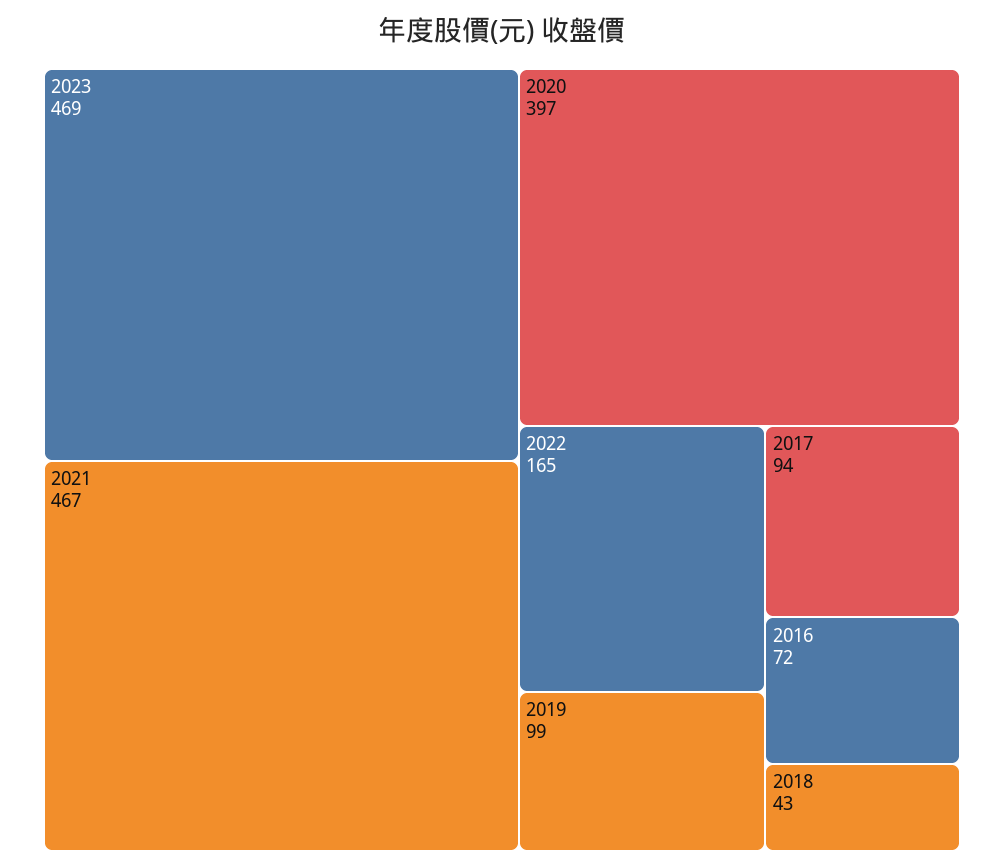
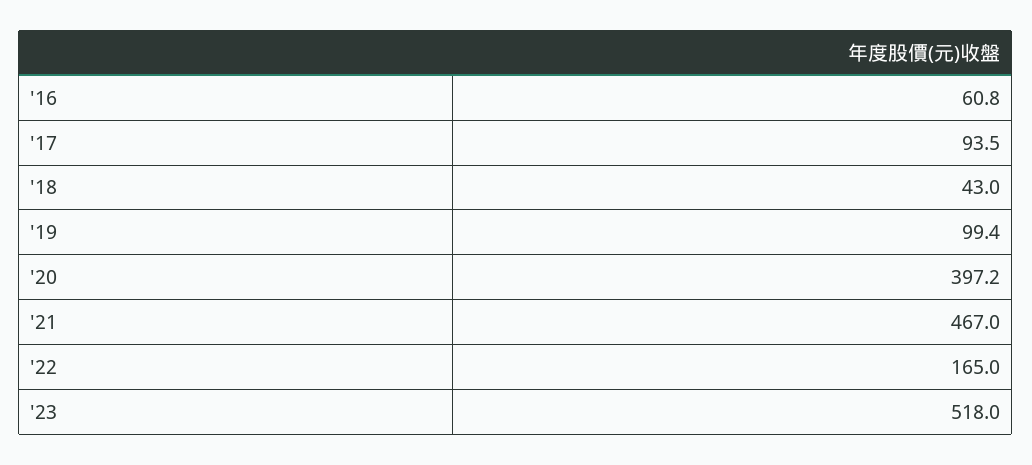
  {
-   "2023": 469,
+   "2023": 518,
    "2021": 467,
    "2020": 397.2,
    "2022": 165,
    "2019": 99.4,
    "2017": 93.5,
-   "2016": 72,
+   "2016": 60.8,
    "2018": 43
  }

